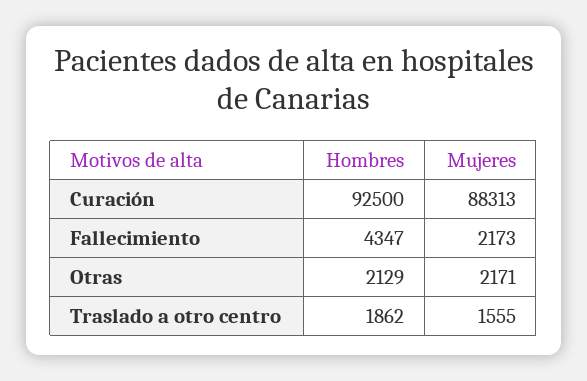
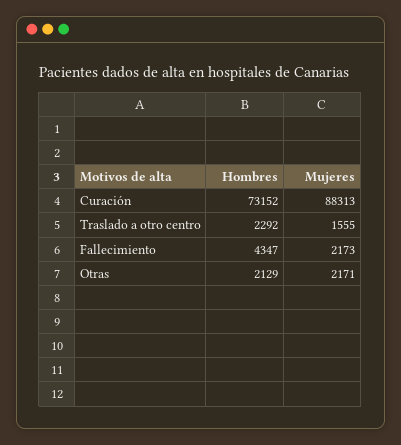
  {
    "Hombres": {
-     "Curación": 92500,
+     "Curación": 73152,
      "Fallecimiento": 4347,
      "Otras": 2129,
-     "Traslado a otro centro": 1862
+     "Traslado a otro centro": 2292
    },
    "Mujeres": {
      "Curación": 88313,
      "Fallecimiento": 2173,
      "Otras": 2171,
      "Traslado a otro centro": 1555
    }
  }

